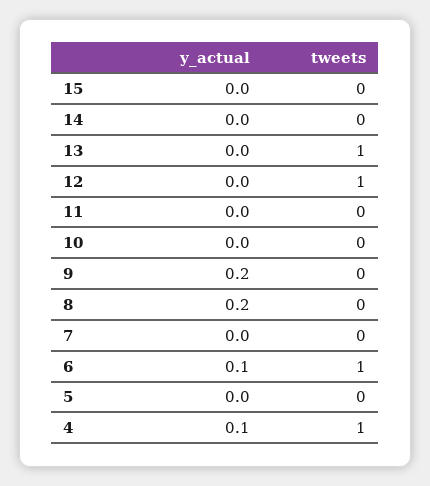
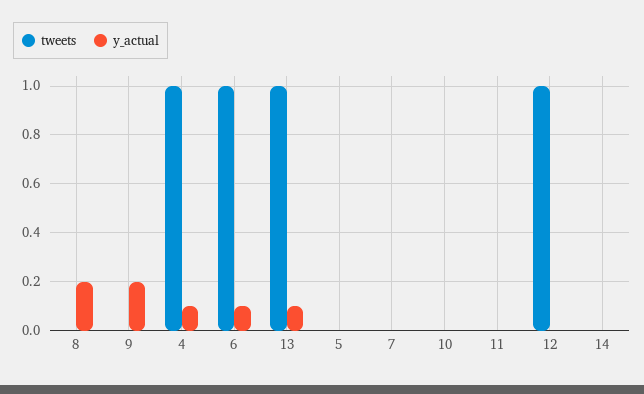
  {
    "y_actual": {
-     "15": 0,
      "14": 0,
-     "13": 0,
+     "13": 0.1,
      "12": 0,
      "11": 0,
      "10": 0,
      "9": 0.2,
      "8": 0.2,
      "7": 0,
      "6": 0.1,
      "5": 0,
      "4": 0.1
    },
    "tweets": {
-     "15": 0,
      "14": 0,
      "13": 1,
      "12": 1,
      "11": 0,
      "10": 0,
      "9": 0,
      "8": 0,
      "7": 0,
      "6": 1,
      "5": 0,
      "4": 1
    }
  }

